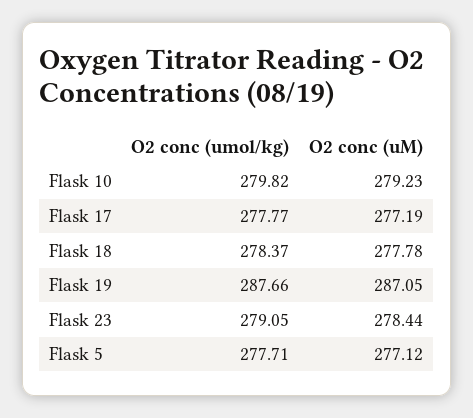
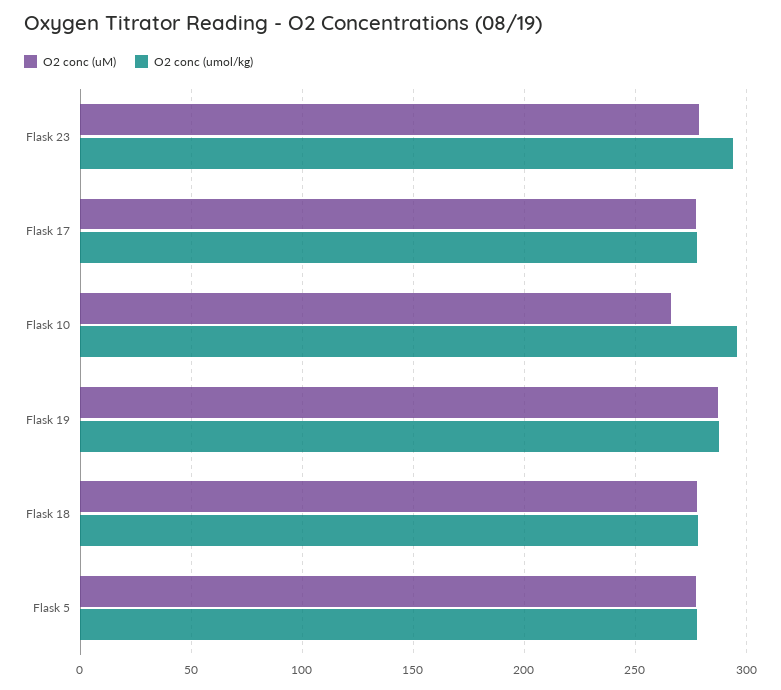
  {
    "O2 conc (umol/kg)": {
-     "Flask 10": 279.82,
+     "Flask 10": 295,
      "Flask 17": 277.77,
      "Flask 18": 278.37,
      "Flask 19": 287.66,
-     "Flask 23": 279.05,
+     "Flask 23": 295,
      "Flask 5": 277.71
    },
    "O2 conc (uM)": {
-     "Flask 10": 279.23,
+     "Flask 10": 265,
      "Flask 17": 277.19,
      "Flask 18": 277.78,
      "Flask 19": 287.05,
      "Flask 23": 278.44,
      "Flask 5": 277.12
    }
  }

